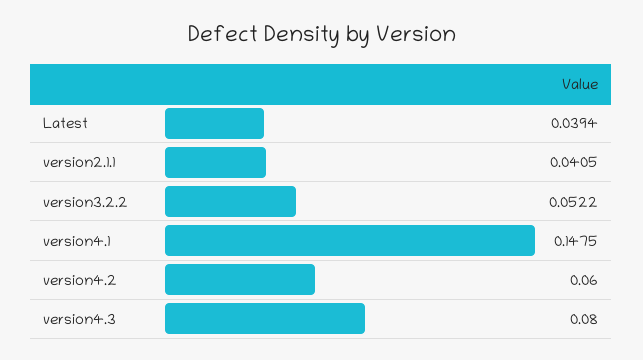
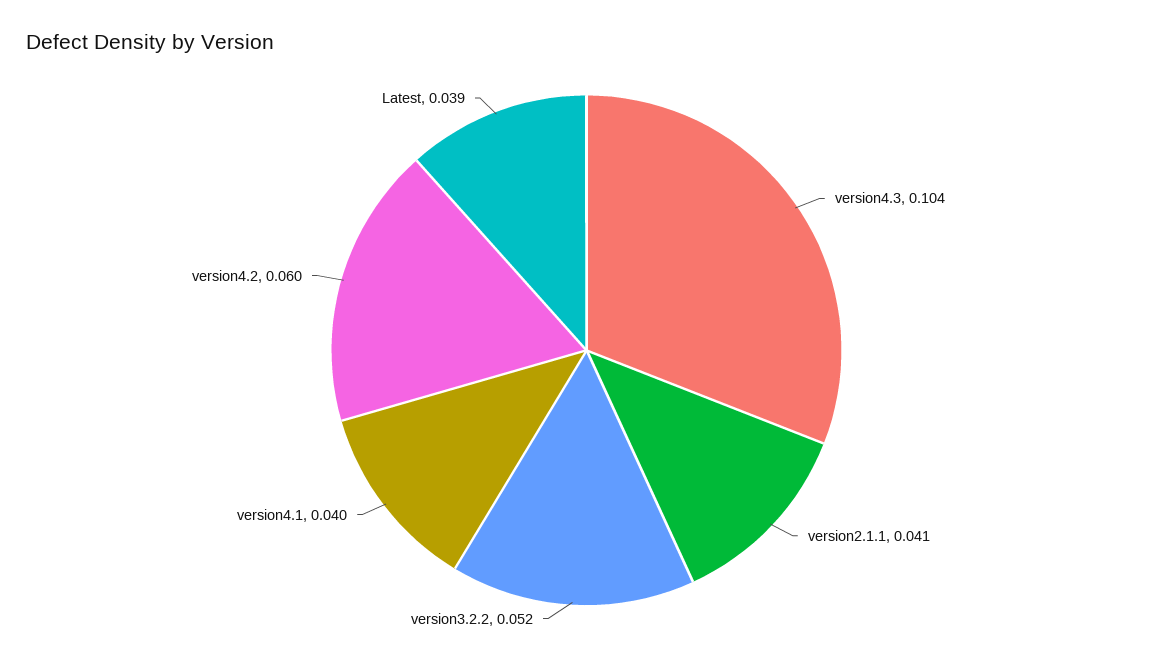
  {
    "Latest": 0.0394,
    "version2.1.1": 0.0405,
    "version3.2.2": 0.0522,
-   "version4.1": 0.1475,
+   "version4.1": 0.04,
    "version4.2": 0.06,
-   "version4.3": 0.08
+   "version4.3": 0.104
  }

